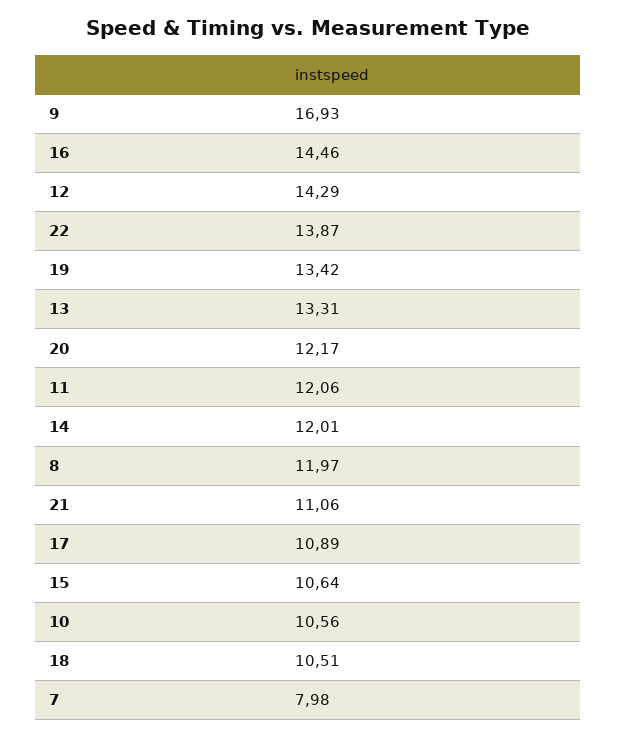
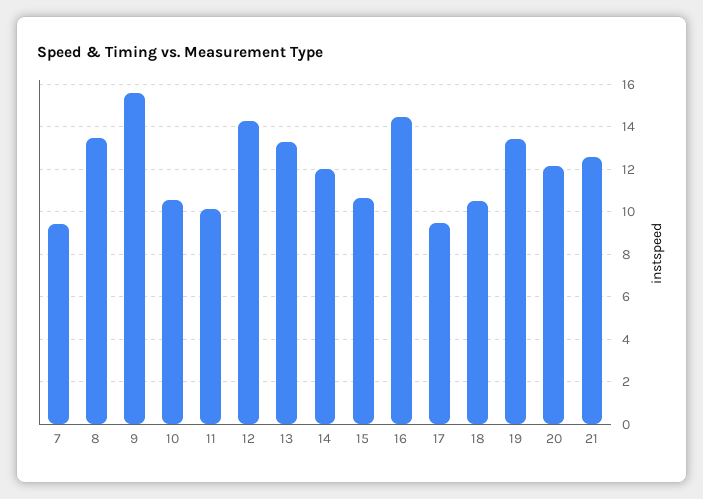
  {
-   "9": 16.93,
+   "9": 15.5,
    "16": 14.46,
    "12": 14.29,
-   "22": 13.87,
    "19": 13.42,
    "13": 13.31,
    "20": 12.17,
-   "11": 12.06,
+   "11": 10,
    "14": 12.01,
-   "8": 11.97,
+   "8": 13.5,
-   "21": 11.06,
+   "21": 12.5,
-   "17": 10.89,
+   "17": 9.5,
    "15": 10.64,
    "10": 10.56,
    "18": 10.51,
-   "7": 7.98
+   "7": 9.5
  }

